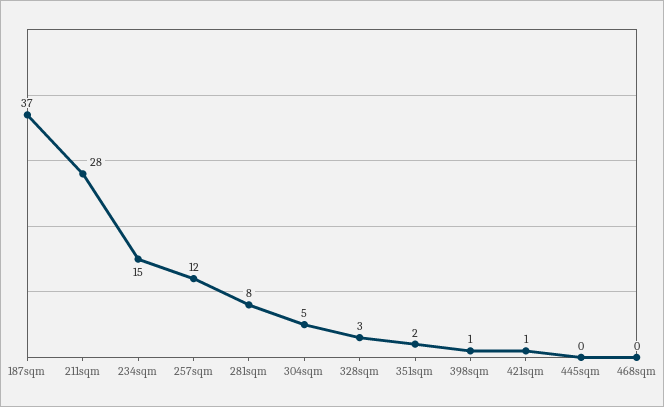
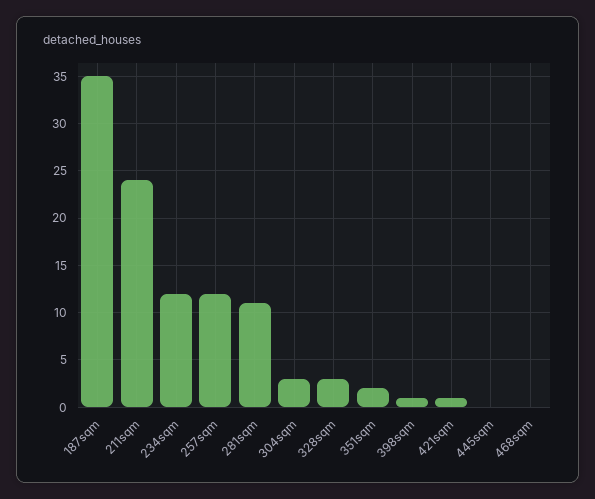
  {
-   "187sqm": 37,
+   "187sqm": 35,
-   "211sqm": 28,
+   "211sqm": 24,
-   "234sqm": 15,
+   "234sqm": 12,
    "257sqm": 12,
-   "281sqm": 8,
+   "281sqm": 11,
-   "304sqm": 5,
+   "304sqm": 3,
    "328sqm": 3,
    "351sqm": 2,
    "398sqm": 1,
    "421sqm": 1,
    "445sqm": 0,
    "468sqm": 0
  }

